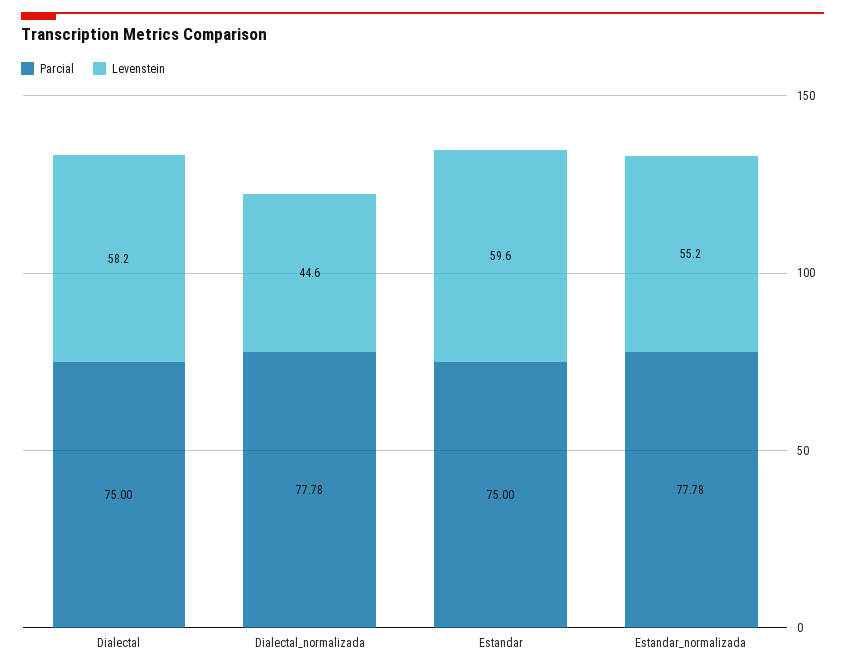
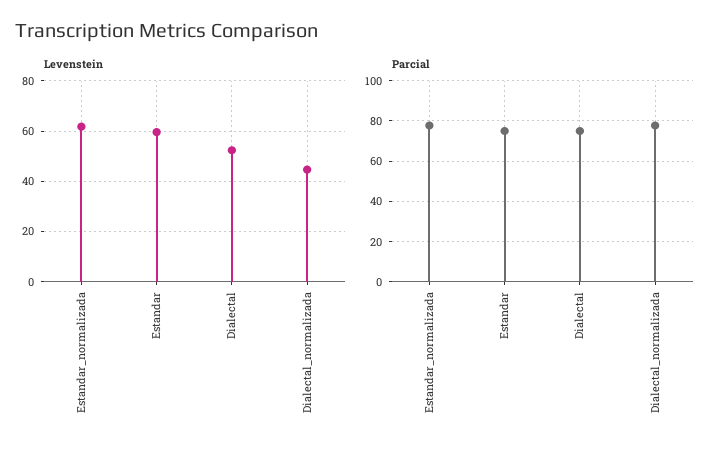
  {
    "Parcial": {
      "Dialectal": 75,
      "Dialectal_normalizada": 77.78,
      "Estandar": 75,
      "Estandar_normalizada": 77.78
    },
    "Levenstein": {
-     "Dialectal": 58.2,
+     "Dialectal": 52.5,
      "Dialectal_normalizada": 44.6,
      "Estandar": 59.6,
-     "Estandar_normalizada": 55.2
+     "Estandar_normalizada": 62.5
    }
  }

